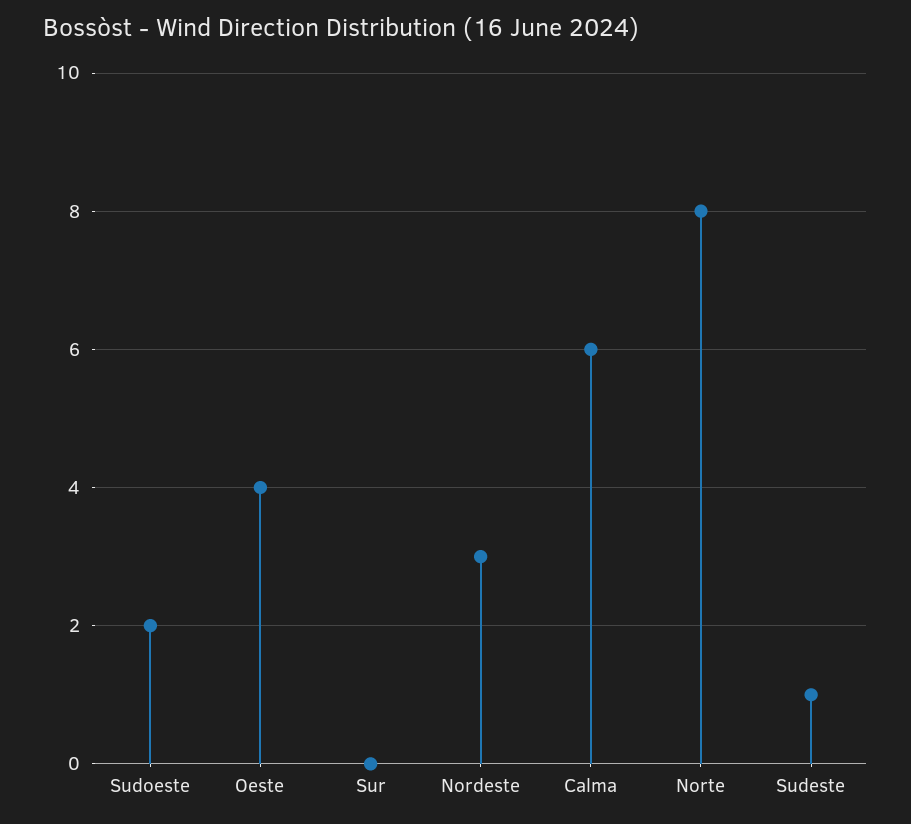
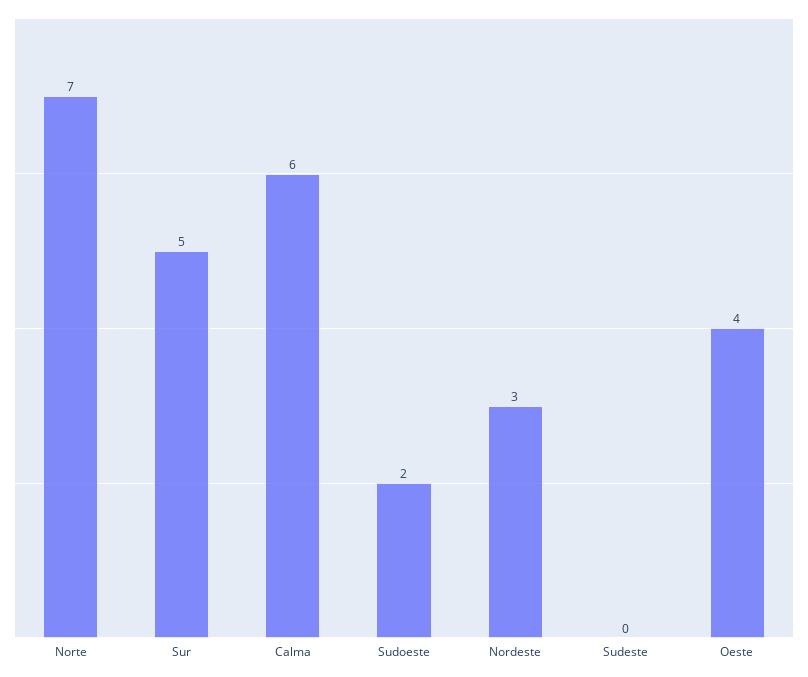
  {
    "Sudoeste": 2,
    "Oeste": 4,
-   "Sur": 0,
+   "Sur": 5,
    "Nordeste": 3,
    "Calma": 6,
-   "Norte": 8,
+   "Norte": 7,
-   "Sudeste": 1
+   "Sudeste": 0
  }

